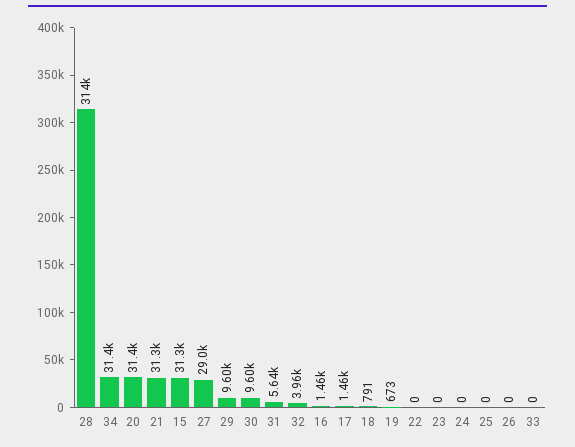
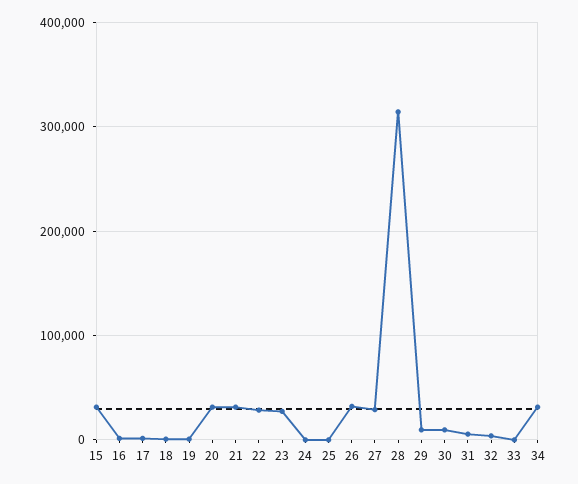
  {
    "28": 314000,
    "34": 31400,
    "20": 31400,
    "21": 31300,
    "15": 31300,
    "27": 29000,
    "29": 9600,
    "30": 9600,
    "31": 5640,
    "32": 3960,
    "16": 1460,
    "17": 1460,
    "18": 791,
    "19": 673,
-   "22": 0,
+   "22": 30000,
-   "23": 0,
+   "23": 30000,
    "24": 0,
    "25": 0,
-   "26": 0,
+   "26": 30000,
    "33": 0
  }

